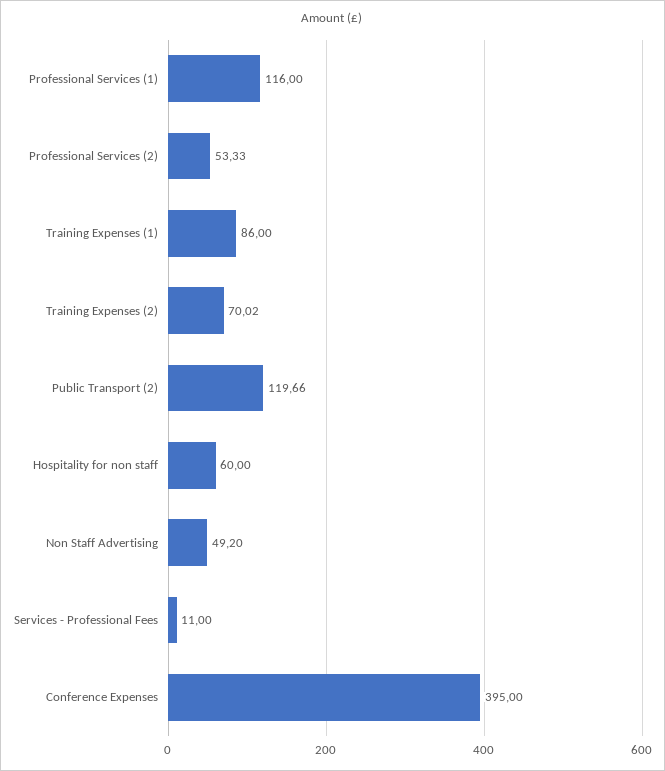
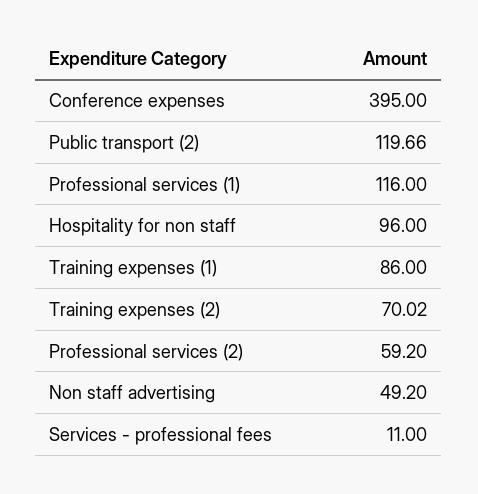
  {
    "Professional Services (1)": 116,
-   "Professional Services (2)": 53.33,
+   "Professional Services (2)": 59.2,
    "Training Expenses (1)": 86,
    "Training Expenses (2)": 70.02,
    "Public Transport (2)": 119.66,
-   "Hospitality for non staff": 60,
+   "Hospitality for non staff": 96,
    "Non Staff Advertising": 49.2,
    "Services - Professional Fees": 11,
    "Conference Expenses": 395
  }

